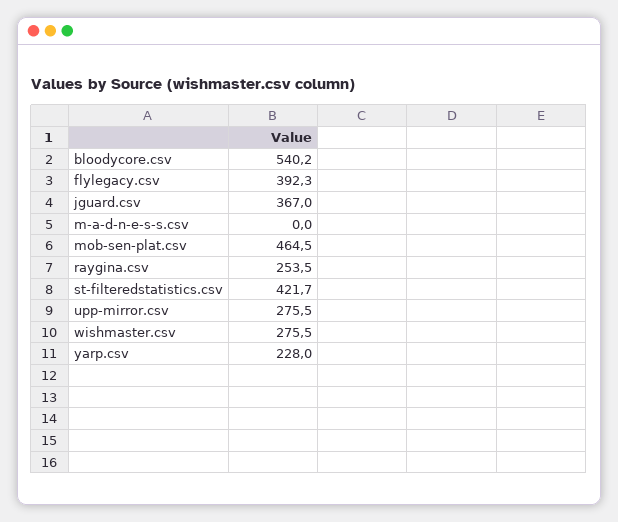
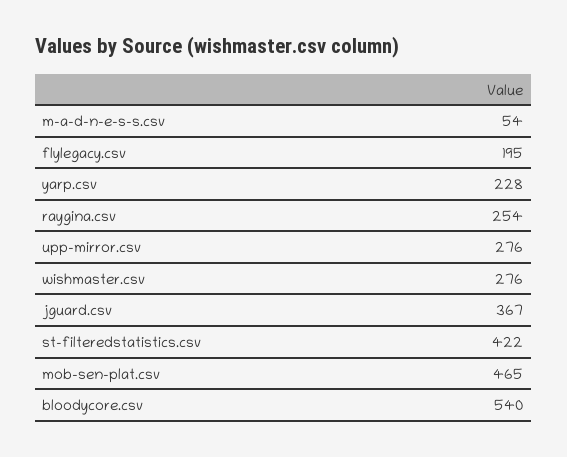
  {
    "bloodycore.csv": 540.2,
-   "flylegacy.csv": 392.3,
+   "flylegacy.csv": 195,
    "jguard.csv": 367,
-   "m-a-d-n-e-s-s.csv": 0,
+   "m-a-d-n-e-s-s.csv": 54,
    "mob-sen-plat.csv": 464.5,
    "raygina.csv": 253.5,
    "st-filteredstatistics.csv": 421.7,
    "upp-mirror.csv": 275.5,
    "wishmaster.csv": 275.5,
    "yarp.csv": 228
  }

